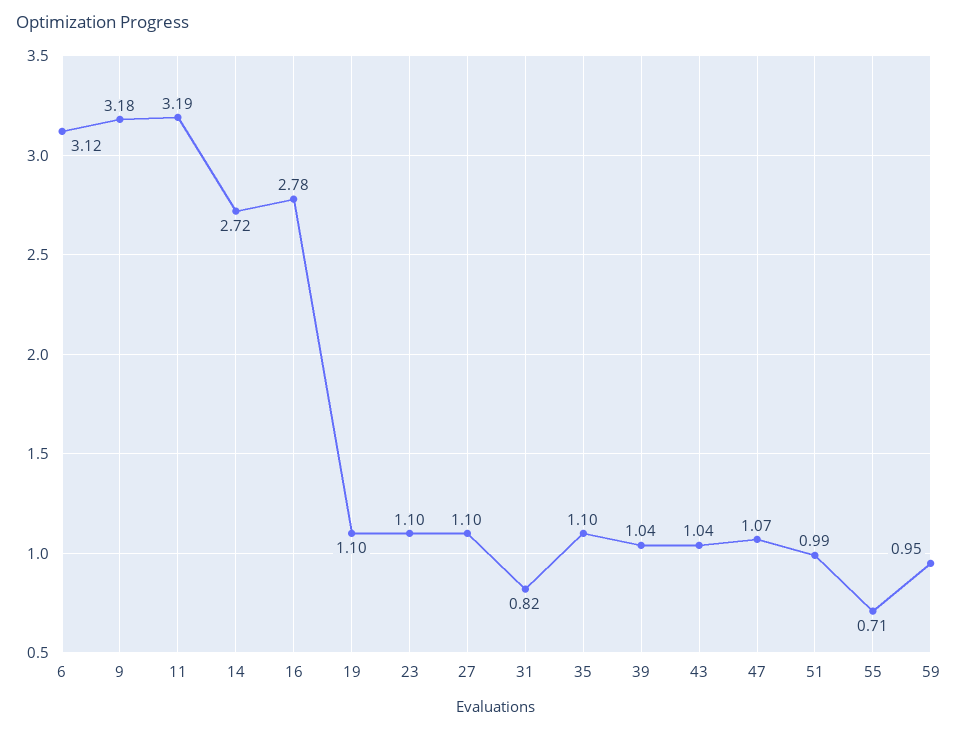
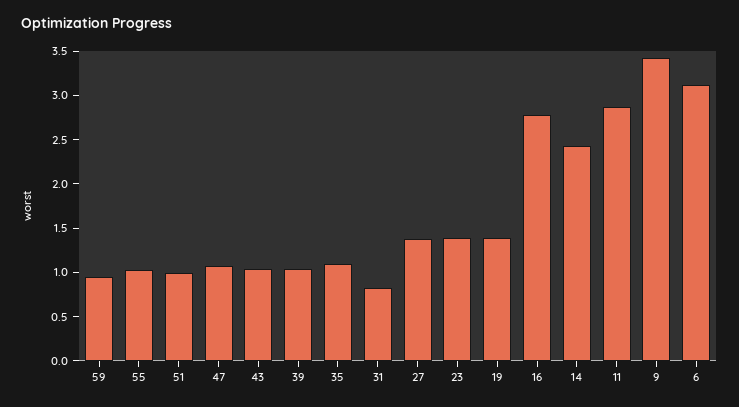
  {
    "6": 3.12,
-   "9": 3.18,
+   "9": 3.4,
-   "11": 3.19,
+   "11": 2.9,
-   "14": 2.72,
+   "14": 2.4,
    "16": 2.78,
-   "19": 1.1,
+   "19": 1.4,
-   "23": 1.1,
+   "23": 1.4,
-   "27": 1.1,
+   "27": 1.4,
    "31": 0.82,
    "35": 1.1,
    "39": 1.04,
    "43": 1.04,
    "47": 1.07,
    "51": 0.99,
-   "55": 0.71,
+   "55": 1,
    "59": 0.95
  }

